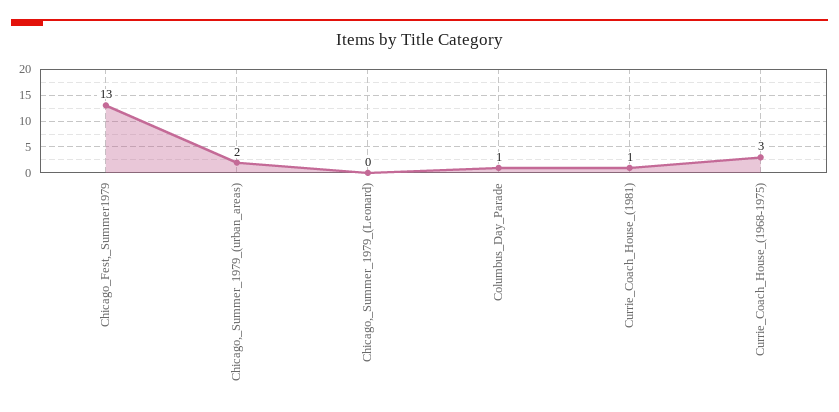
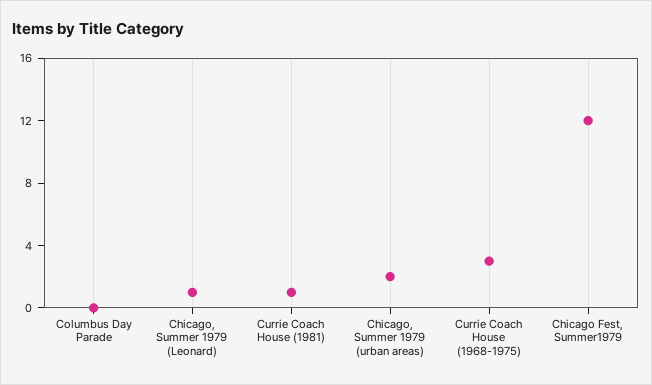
  {
-   "Chicago_Fest,_Summer1979": 13,
+   "Chicago_Fest,_Summer1979": 12,
    "Chicago,_Summer_1979_(urban_areas)": 2,
-   "Chicago,_Summer_1979_(Leonard)": 0,
+   "Chicago,_Summer_1979_(Leonard)": 1,
-   "Columbus_Day_Parade": 1,
+   "Columbus_Day_Parade": 0,
    "Currie_Coach_House_(1981)": 1,
    "Currie_Coach_House_(1968-1975)": 3
  }

